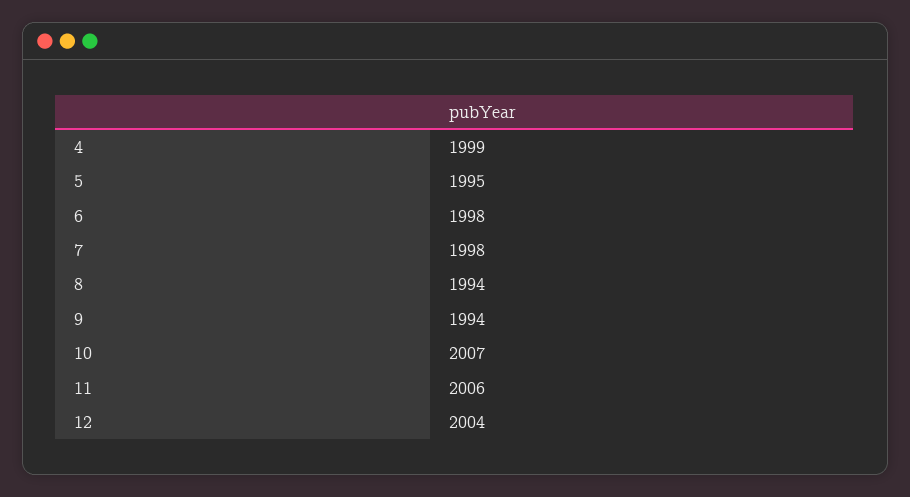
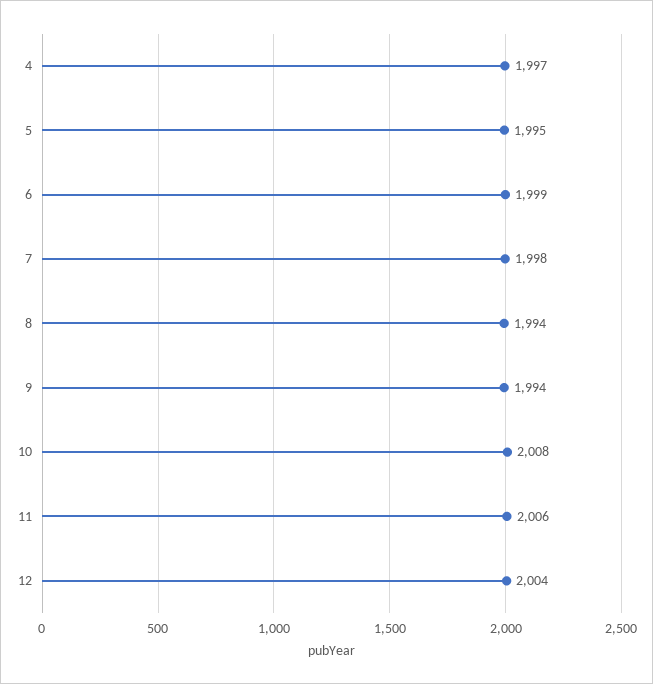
  {
-   "4": 1999,
+   "4": 1997,
    "5": 1995,
-   "6": 1998,
+   "6": 1999,
    "7": 1998,
    "8": 1994,
    "9": 1994,
-   "10": 2007,
+   "10": 2008,
    "11": 2006,
    "12": 2004
  }

